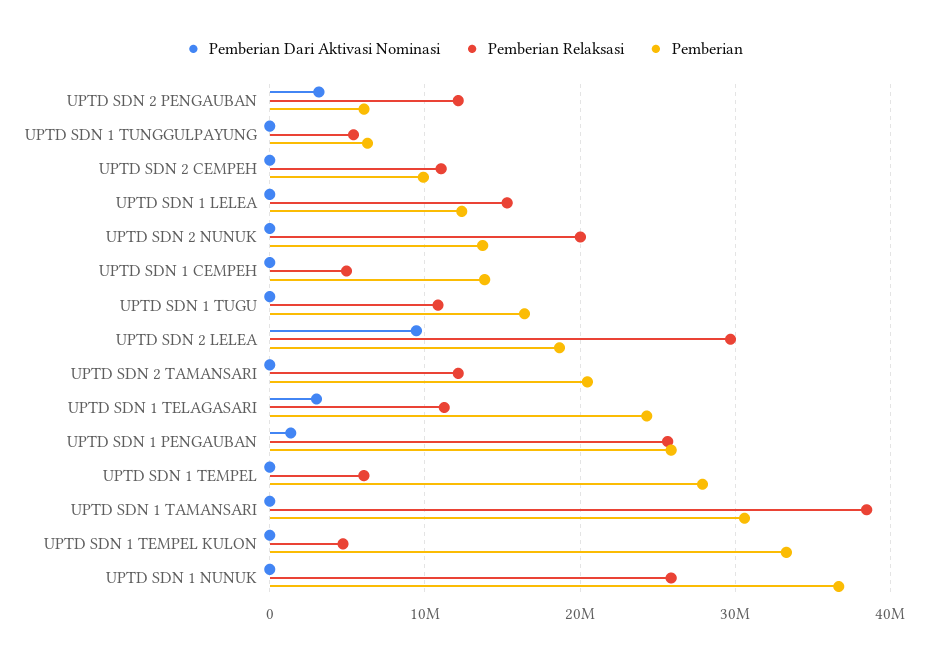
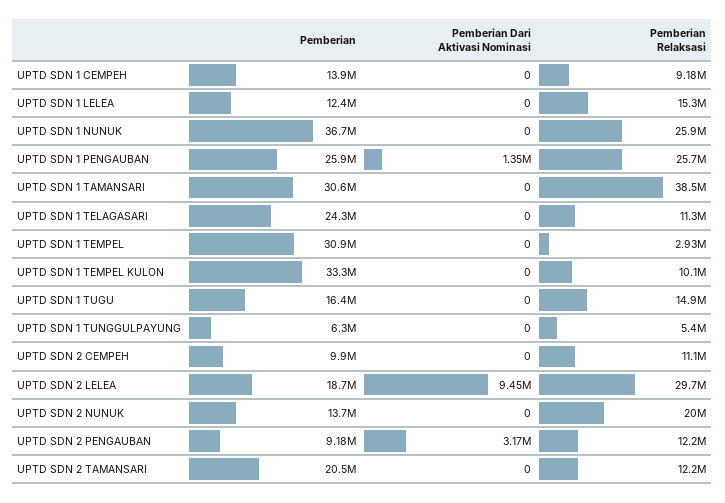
  {
    "Pemberian Dari Aktivasi Nominasi": {
      "UPTD SDN 2 PENGAUBAN": 3170000,
      "UPTD SDN 1 TUNGGULPAYUNG": 0,
      "UPTD SDN 2 CEMPEH": 0,
      "UPTD SDN 1 LELEA": 0,
      "UPTD SDN 2 NUNUK": 0,
      "UPTD SDN 1 CEMPEH": 0,
      "UPTD SDN 1 TUGU": 0,
      "UPTD SDN 2 LELEA": 9450000,
      "UPTD SDN 2 TAMANSARI": 0,
-     "UPTD SDN 1 TELAGASARI": 3000000,
+     "UPTD SDN 1 TELAGASARI": 0,
      "UPTD SDN 1 PENGAUBAN": 1350000,
      "UPTD SDN 1 TEMPEL": 0,
      "UPTD SDN 1 TAMANSARI": 0,
      "UPTD SDN 1 TEMPEL KULON": 0,
      "UPTD SDN 1 NUNUK": 0
    },
    "Pemberian Relaksasi": {
      "UPTD SDN 2 PENGAUBAN": 12200000,
      "UPTD SDN 1 TUNGGULPAYUNG": 5400000,
      "UPTD SDN 2 CEMPEH": 11100000,
      "UPTD SDN 1 LELEA": 15300000,
      "UPTD SDN 2 NUNUK": 20000000,
-     "UPTD SDN 1 CEMPEH": 5000000,
+     "UPTD SDN 1 CEMPEH": 9180000,
-     "UPTD SDN 1 TUGU": 11000000,
+     "UPTD SDN 1 TUGU": 14900000,
      "UPTD SDN 2 LELEA": 29700000,
      "UPTD SDN 2 TAMANSARI": 12200000,
      "UPTD SDN 1 TELAGASARI": 11300000,
      "UPTD SDN 1 PENGAUBAN": 25700000,
-     "UPTD SDN 1 TEMPEL": 6000000,
+     "UPTD SDN 1 TEMPEL": 2930000,
      "UPTD SDN 1 TAMANSARI": 38500000,
-     "UPTD SDN 1 TEMPEL KULON": 5000000,
+     "UPTD SDN 1 TEMPEL KULON": 10100000,
      "UPTD SDN 1 NUNUK": 25900000
    },
    "Pemberian": {
-     "UPTD SDN 2 PENGAUBAN": 6000000,
+     "UPTD SDN 2 PENGAUBAN": 9180000,
      "UPTD SDN 1 TUNGGULPAYUNG": 6300000,
      "UPTD SDN 2 CEMPEH": 9900000,
      "UPTD SDN 1 LELEA": 12400000,
      "UPTD SDN 2 NUNUK": 13700000,
      "UPTD SDN 1 CEMPEH": 13900000,
      "UPTD SDN 1 TUGU": 16400000,
      "UPTD SDN 2 LELEA": 18700000,
      "UPTD SDN 2 TAMANSARI": 20500000,
      "UPTD SDN 1 TELAGASARI": 24300000,
      "UPTD SDN 1 PENGAUBAN": 25900000,
-     "UPTD SDN 1 TEMPEL": 28000000,
+     "UPTD SDN 1 TEMPEL": 30900000,
      "UPTD SDN 1 TAMANSARI": 30600000,
      "UPTD SDN 1 TEMPEL KULON": 33300000,
      "UPTD SDN 1 NUNUK": 36700000
    }
  }

